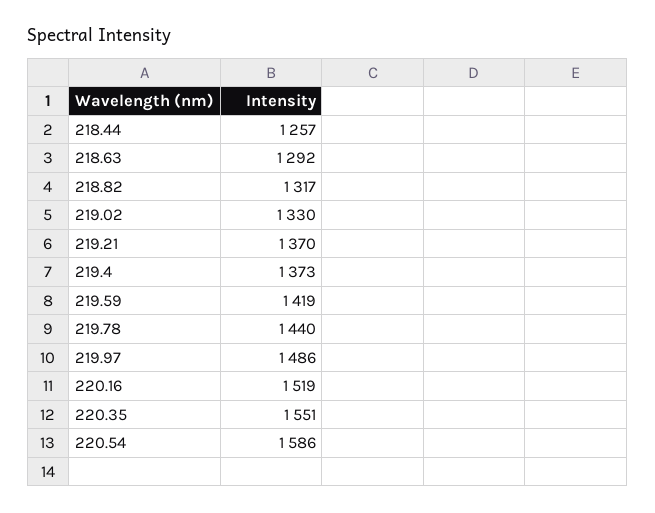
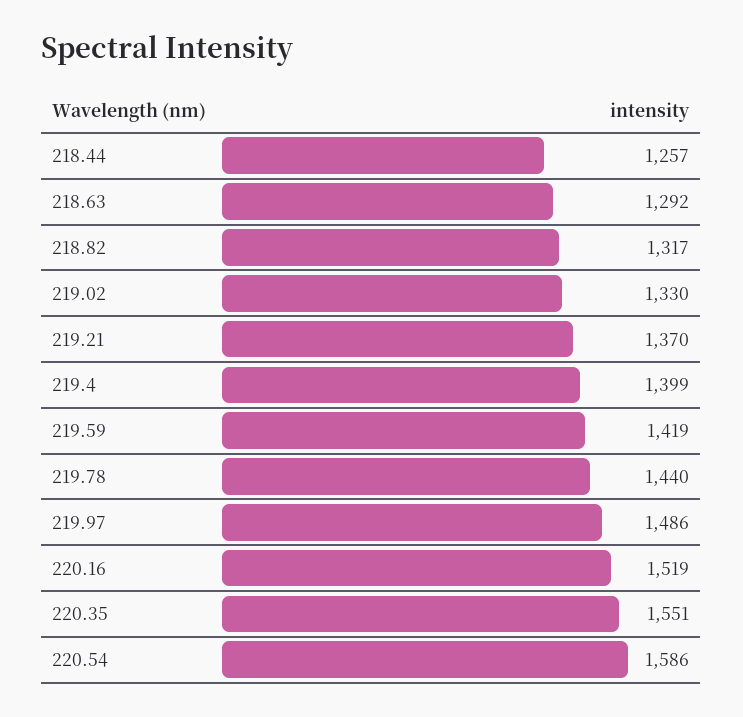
  {
    "218.44": 1257,
    "218.63": 1292,
    "218.82": 1317,
    "219.02": 1330,
    "219.21": 1370,
-   "219.4": 1373,
+   "219.4": 1399,
    "219.59": 1419,
    "219.78": 1440,
    "219.97": 1486,
    "220.16": 1519,
    "220.35": 1551,
    "220.54": 1586
  }

